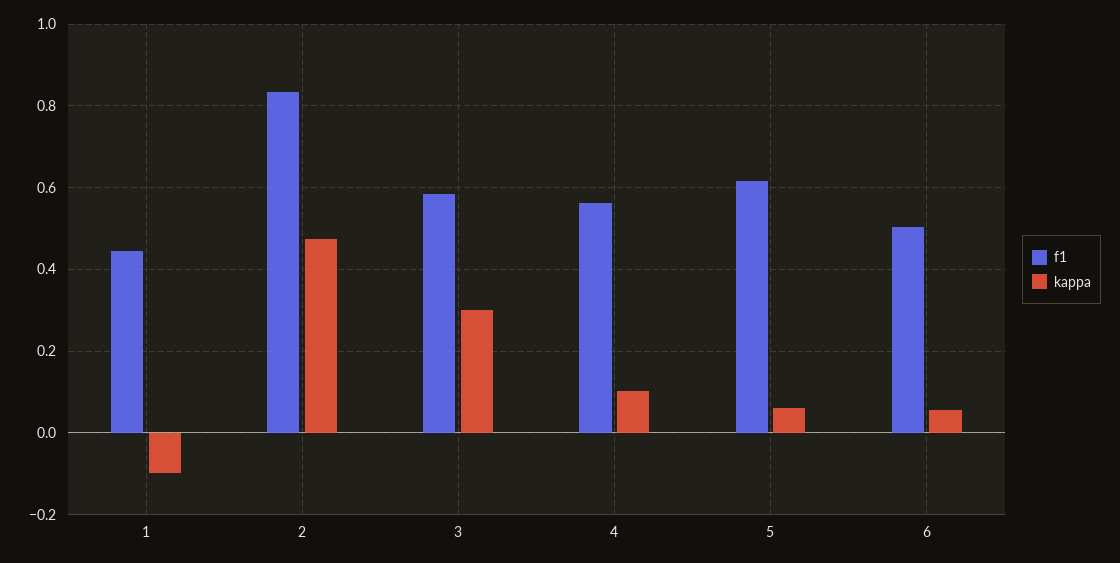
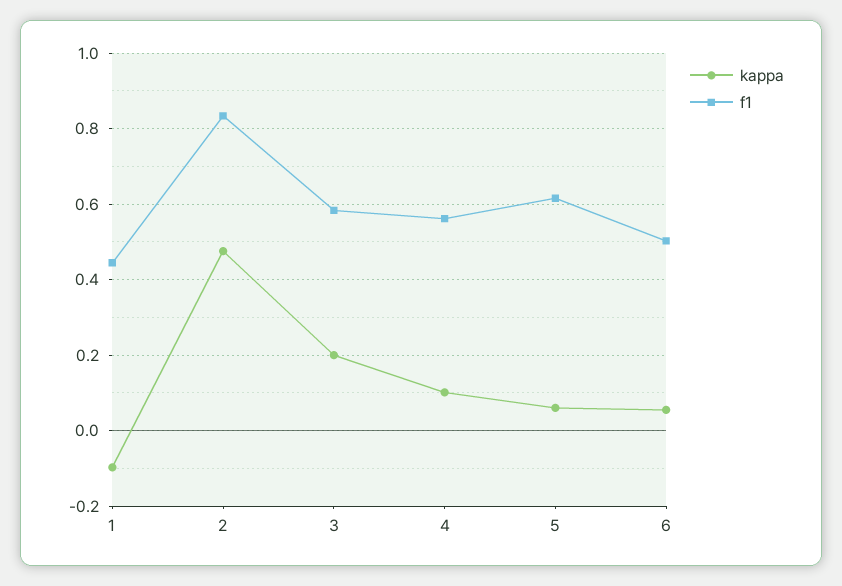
  {
    "f1": {
      "1": 0.44,
      "2": 0.84,
      "3": 0.58,
      "4": 0.56,
      "5": 0.62,
      "6": 0.5
    },
    "kappa": {
      "1": -0.1,
      "2": 0.48,
-     "3": 0.3,
+     "3": 0.2,
      "4": 0.1,
      "5": 0.06,
      "6": 0.06
    }
  }

